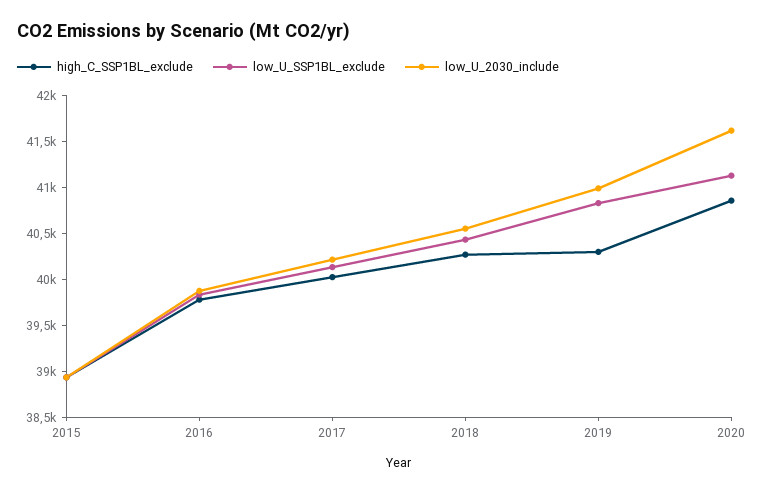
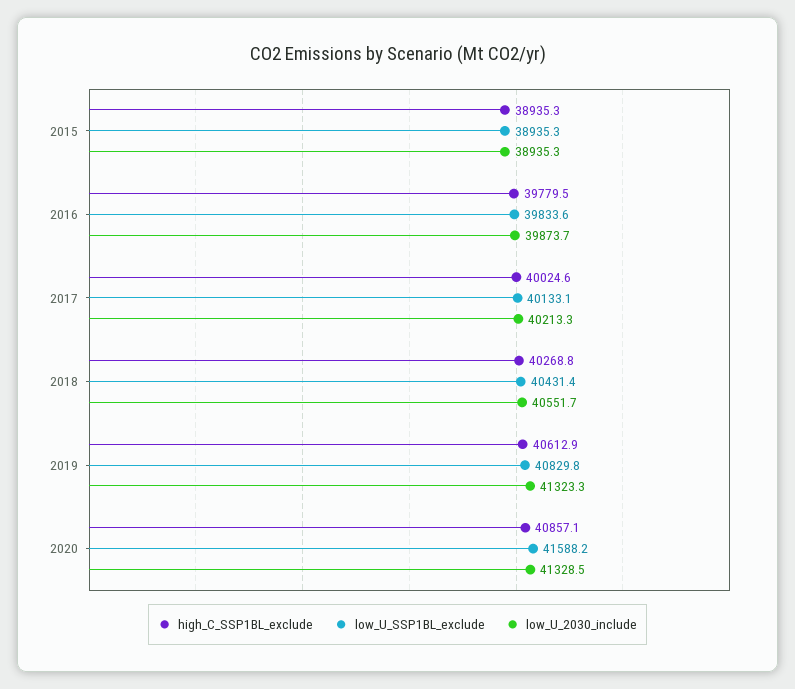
  {
    "high_C_SSP1BL_exclude": {
      "2015": 38935.3,
      "2016": 39779.5,
      "2017": 40024.6,
      "2018": 40268.8,
-     "2019": 40300,
+     "2019": 40612.9,
      "2020": 40857.1
    },
    "low_U_SSP1BL_exclude": {
      "2015": 38935.3,
      "2016": 39833.6,
      "2017": 40133.1,
      "2018": 40431.4,
      "2019": 40829.8,
-     "2020": 41100
+     "2020": 41588.2
    },
    "low_U_2030_include": {
      "2015": 38935.3,
      "2016": 39873.7,
      "2017": 40213.3,
      "2018": 40551.7,
-     "2019": 41000,
+     "2019": 41323.3,
-     "2020": 41600
+     "2020": 41328.5
    }
  }

